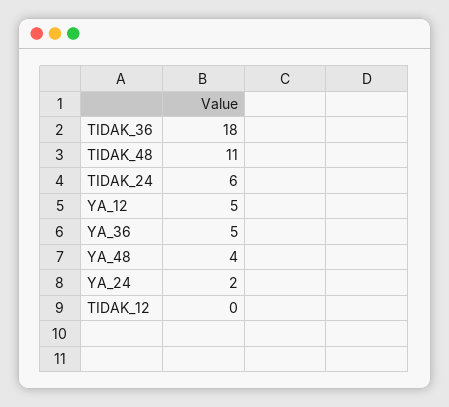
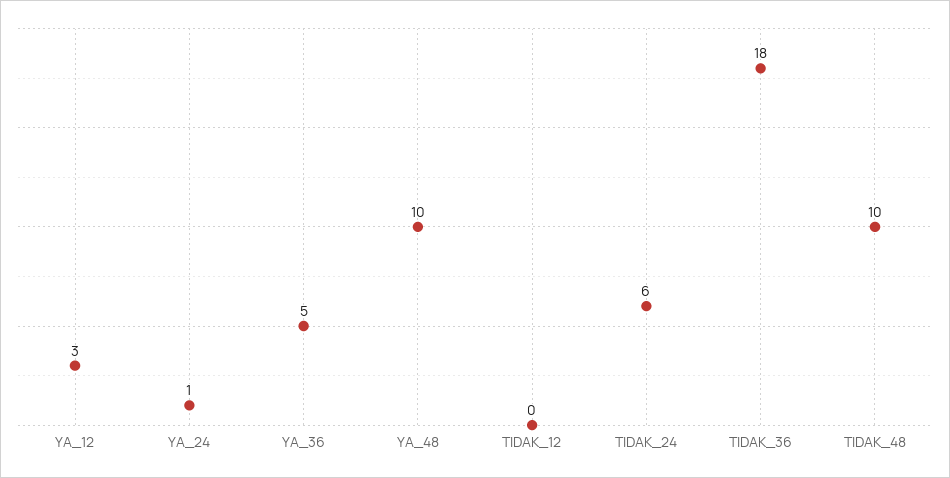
  {
    "TIDAK_36": 18,
-   "TIDAK_48": 11,
+   "TIDAK_48": 10,
    "TIDAK_24": 6,
-   "YA_12": 5,
+   "YA_12": 3,
    "YA_36": 5,
-   "YA_48": 4,
+   "YA_48": 10,
-   "YA_24": 2,
+   "YA_24": 1,
    "TIDAK_12": 0
  }

